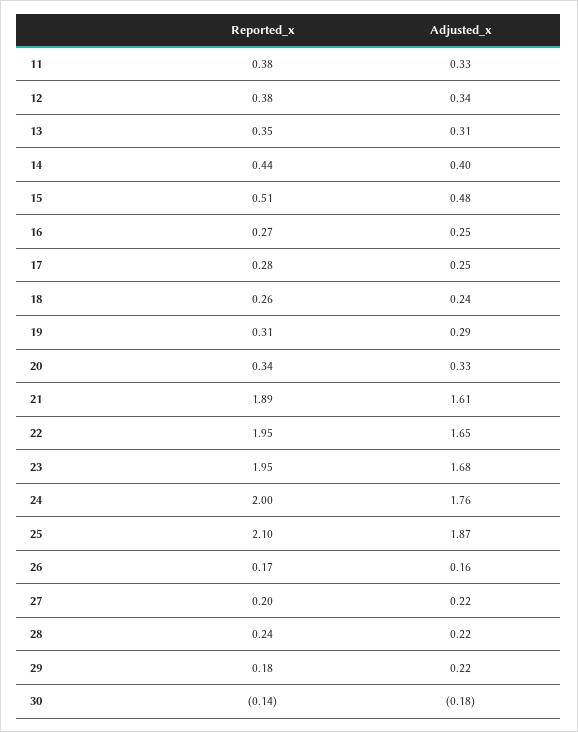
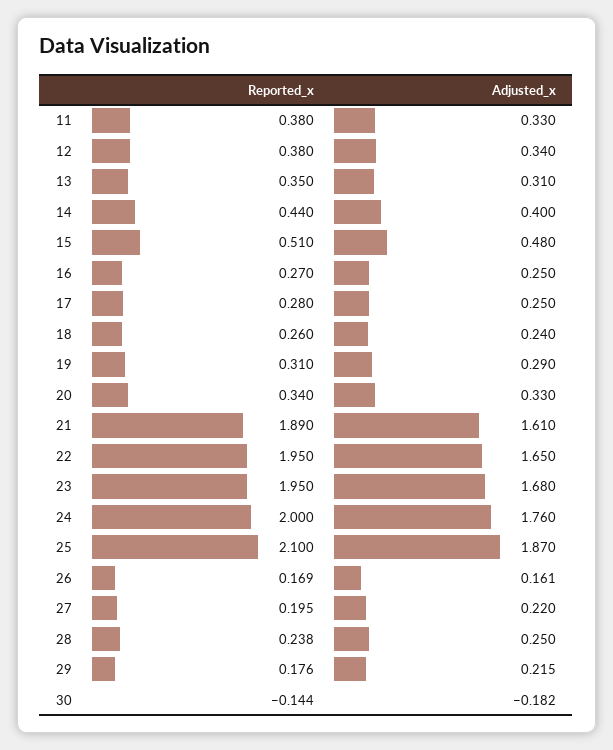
  {
    "Reported_x": {
      "11": 0.38,
      "12": 0.38,
      "13": 0.35,
      "14": 0.44,
      "15": 0.51,
      "16": 0.27,
      "17": 0.28,
      "18": 0.26,
      "19": 0.31,
      "20": 0.34,
      "21": 1.89,
      "22": 1.95,
      "23": 1.95,
      "24": 2,
      "25": 2.1,
      "26": 0.169,
      "27": 0.195,
      "28": 0.238,
      "29": 0.176,
      "30": -0.144
    },
    "Adjusted_x": {
      "11": 0.33,
      "12": 0.34,
      "13": 0.31,
      "14": 0.4,
      "15": 0.48,
      "16": 0.25,
      "17": 0.25,
      "18": 0.24,
      "19": 0.29,
      "20": 0.33,
      "21": 1.61,
      "22": 1.65,
      "23": 1.68,
      "24": 1.76,
      "25": 1.87,
      "26": 0.161,
      "27": 0.22,
-     "28": 0.22,
+     "28": 0.25,
      "29": 0.215,
      "30": -0.182
    }
  }

